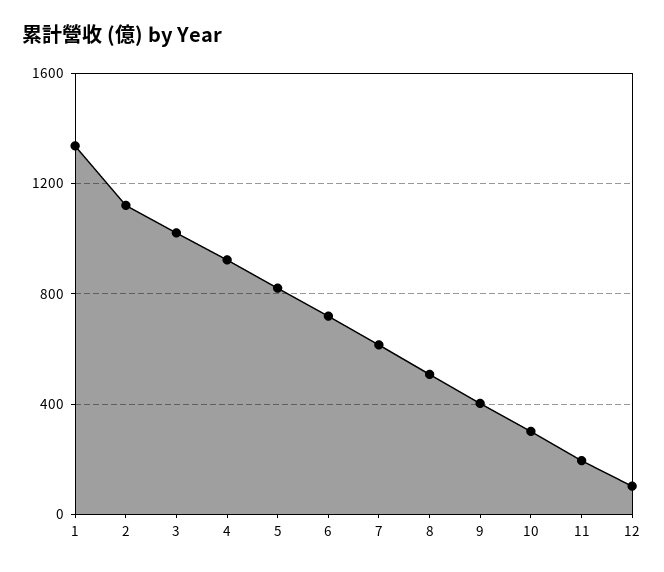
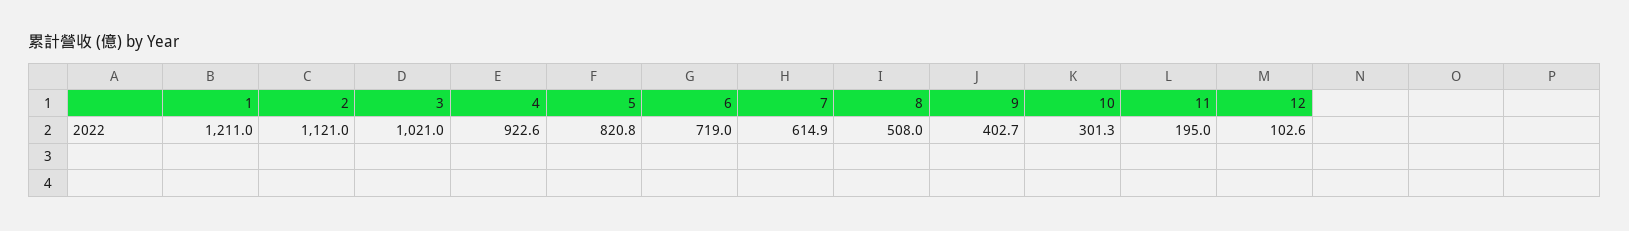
  {
-   "1": 1350,
+   "1": 1211,
    "2": 1121,
    "3": 1021,
    "4": 922.6,
    "5": 820.8,
    "6": 719,
    "7": 614.9,
    "8": 508,
    "9": 402.7,
    "10": 301.3,
    "11": 195,
    "12": 102.6
  }

